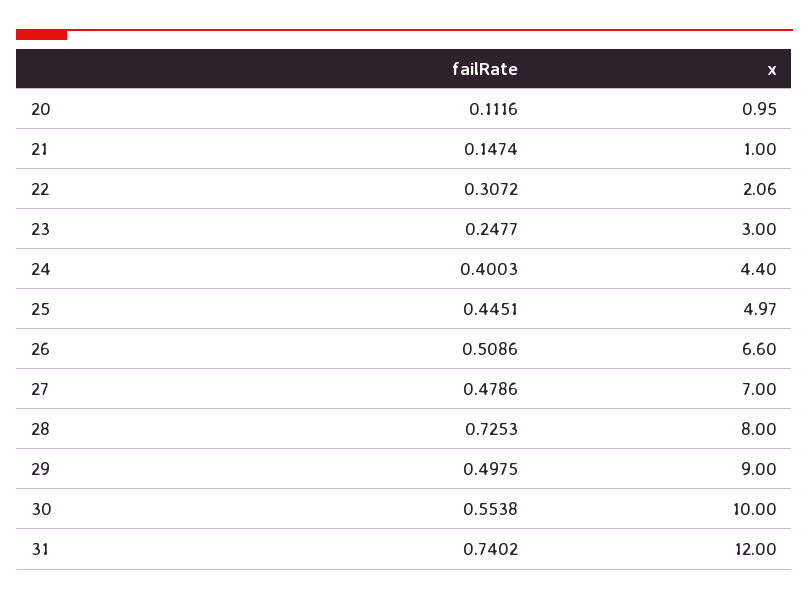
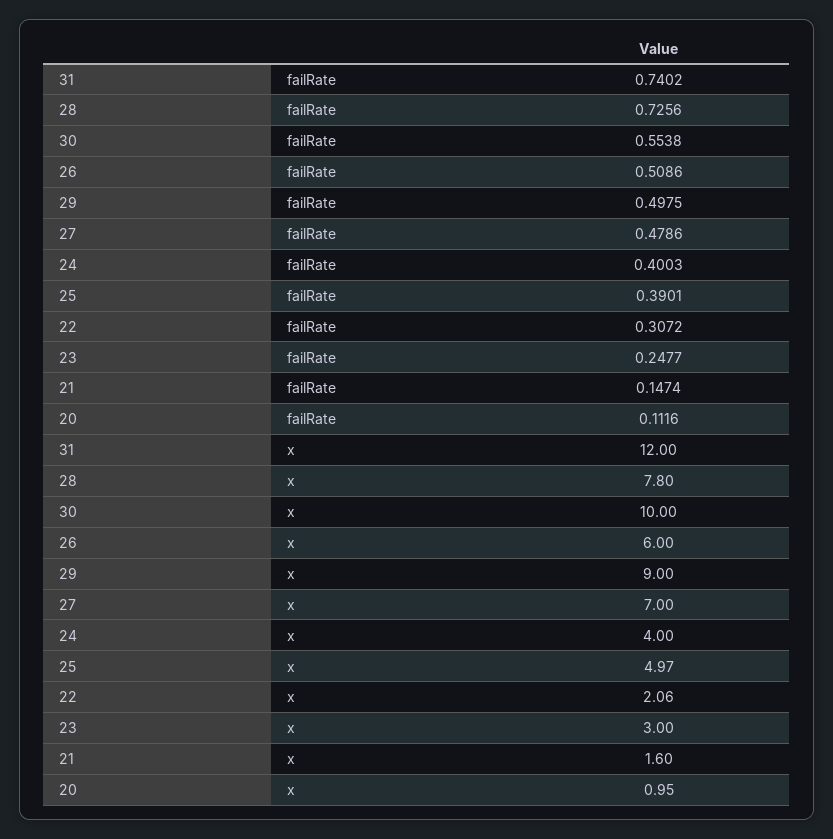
  {
    "failRate": {
      "20": 0.1116,
      "21": 0.1474,
      "22": 0.3072,
      "23": 0.2477,
      "24": 0.4003,
-     "25": 0.4451,
+     "25": 0.3901,
      "26": 0.5086,
      "27": 0.4786,
-     "28": 0.7253,
+     "28": 0.7256,
      "29": 0.4975,
      "30": 0.5538,
      "31": 0.7402
    },
    "x": {
      "20": 0.95,
-     "21": 1,
+     "21": 1.6,
      "22": 2.06,
      "23": 3,
-     "24": 4.4,
+     "24": 4,
      "25": 4.97,
-     "26": 6.6,
+     "26": 6,
      "27": 7,
-     "28": 8,
+     "28": 7.8,
      "29": 9,
      "30": 10,
      "31": 12
    }
  }

